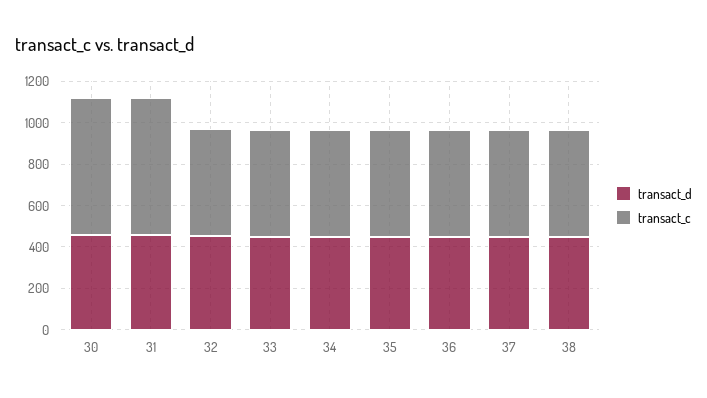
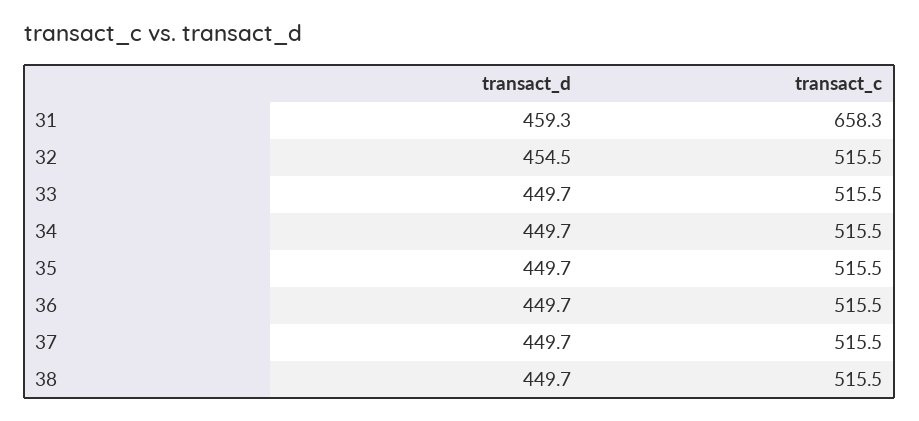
  {
    "transact_d": {
-     "30": 450,
      "31": 459.3,
      "32": 454.5,
      "33": 449.7,
      "34": 449.7,
      "35": 449.7,
      "36": 449.7,
      "37": 449.7,
      "38": 449.7
    },
    "transact_c": {
-     "30": 650,
      "31": 658.3,
      "32": 515.5,
      "33": 515.5,
      "34": 515.5,
      "35": 515.5,
      "36": 515.5,
      "37": 515.5,
      "38": 515.5
    }
  }

